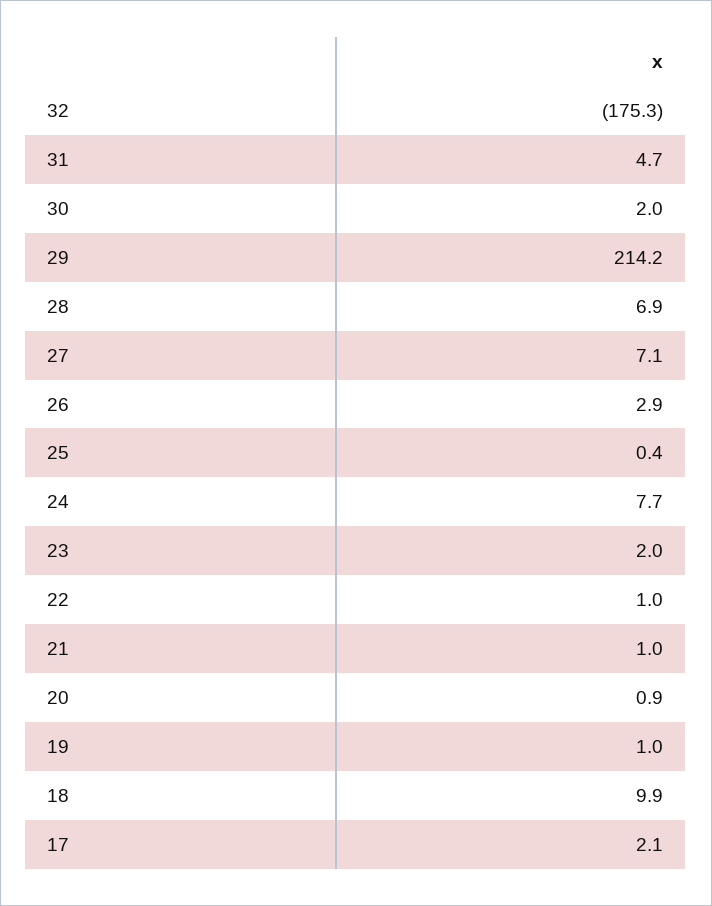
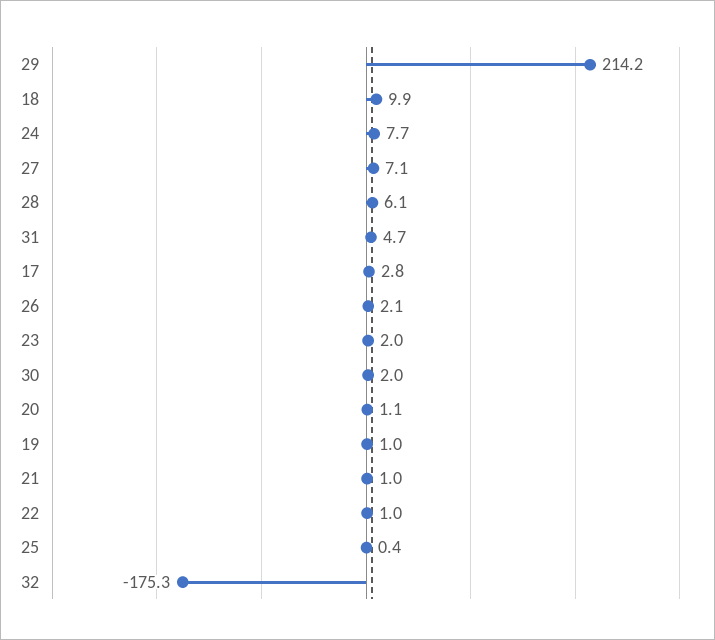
  {
    "32": -175.3,
    "31": 4.7,
    "30": 2,
    "29": 214.2,
-   "28": 6.9,
+   "28": 6.1,
    "27": 7.1,
-   "26": 2.9,
+   "26": 2.1,
    "25": 0.4,
    "24": 7.7,
    "23": 2,
    "22": 1,
    "21": 1,
-   "20": 0.9,
+   "20": 1.1,
    "19": 1,
    "18": 9.9,
-   "17": 2.1
+   "17": 2.8
  }

